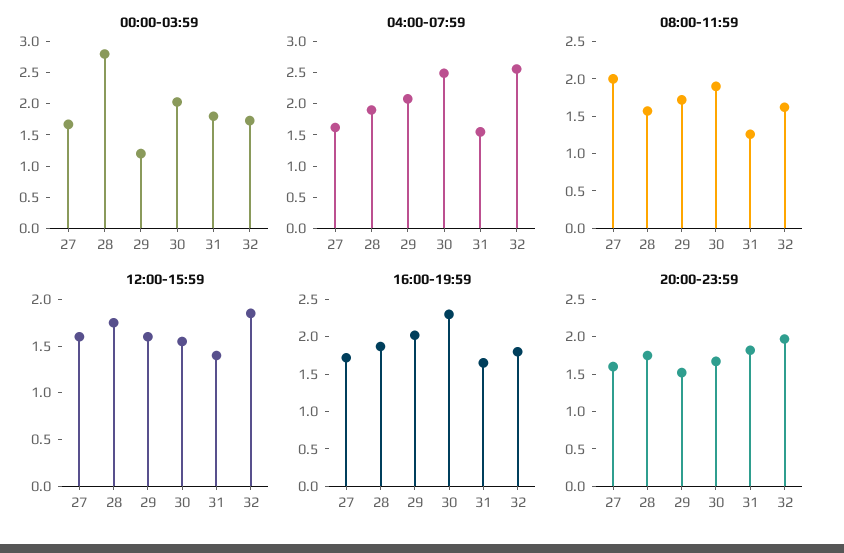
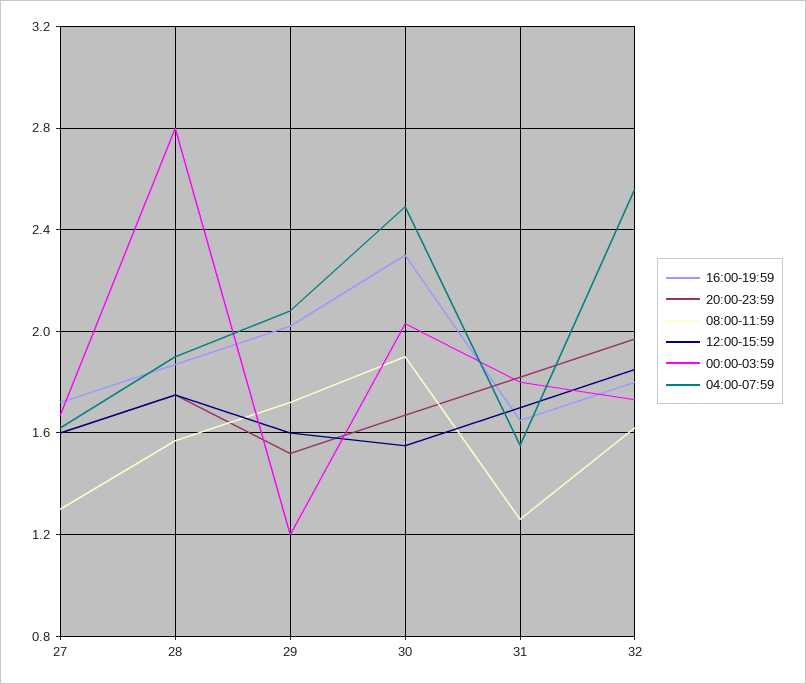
  {
    "00:00-03:59": {
      "27": 1.65,
      "28": 2.8,
      "29": 1.2,
      "30": 2.05,
      "31": 1.8,
      "32": 1.75
    },
    "04:00-07:59": {
      "27": 1.6,
      "28": 1.9,
      "29": 2.1,
      "30": 2.5,
      "31": 1.55,
      "32": 2.55
    },
    "08:00-11:59": {
-     "27": 2,
+     "27": 1.3,
      "28": 1.55,
      "29": 1.7,
      "30": 1.9,
      "31": 1.25,
      "32": 1.6
    },
    "12:00-15:59": {
      "27": 1.6,
      "28": 1.75,
      "29": 1.6,
      "30": 1.55,
-     "31": 1.4,
+     "31": 1.7,
      "32": 1.85
    },
    "16:00-19:59": {
      "27": 1.7,
      "28": 1.85,
      "29": 2,
      "30": 2.3,
      "31": 1.65,
      "32": 1.8
    },
    "20:00-23:59": {
      "27": 1.6,
      "28": 1.75,
      "29": 1.5,
      "30": 1.65,
      "31": 1.8,
      "32": 1.95
    }
  }

